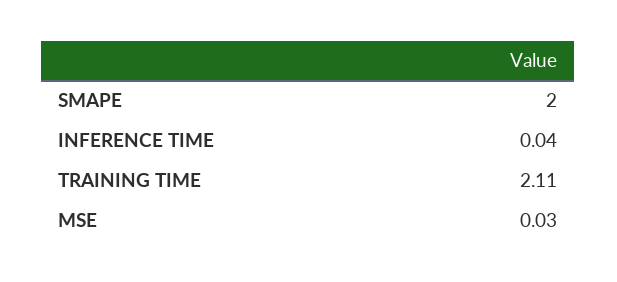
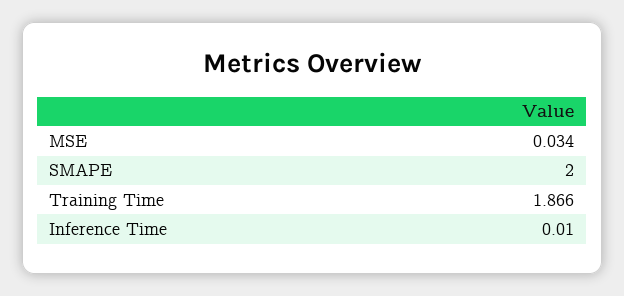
  {
    "SMAPE": 2,
-   "INFERENCE TIME": 0.04,
+   "INFERENCE TIME": 0.01,
-   "TRAINING TIME": 2.11,
+   "TRAINING TIME": 1.866,
    "MSE": 0.034
  }

